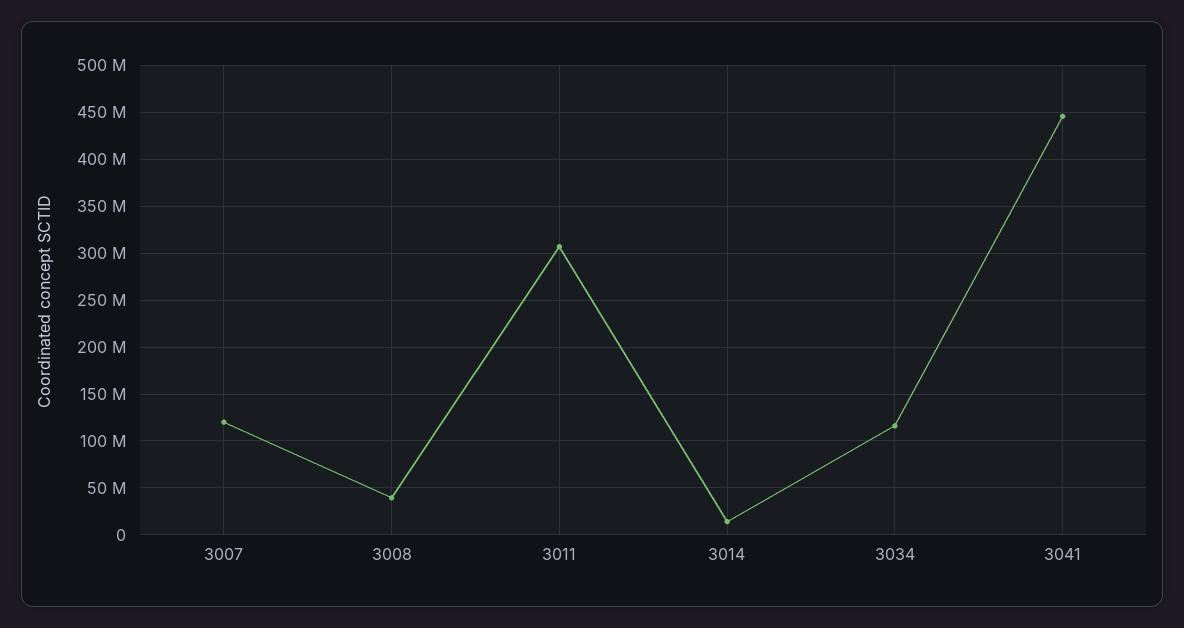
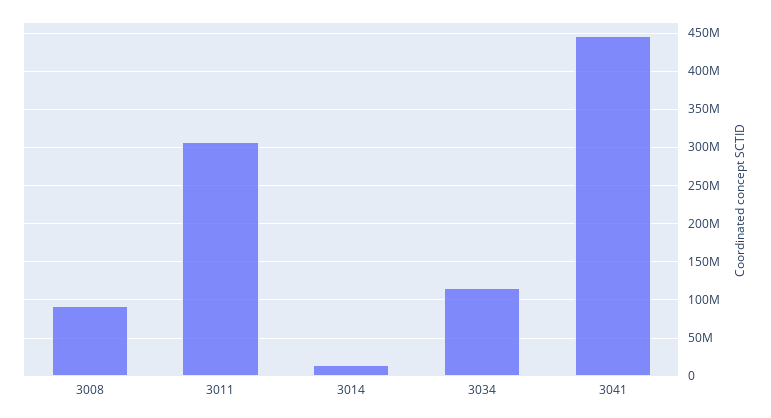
  {
-   "3007": 120000000,
-   "3008": 40000000,
+   "3008": 90000000,
    "3011": 310000000,
    "3014": 10000000,
    "3034": 120000000,
    "3041": 450000000
  }

